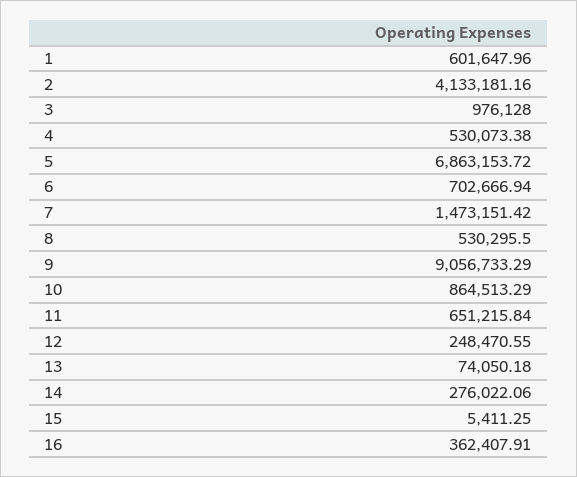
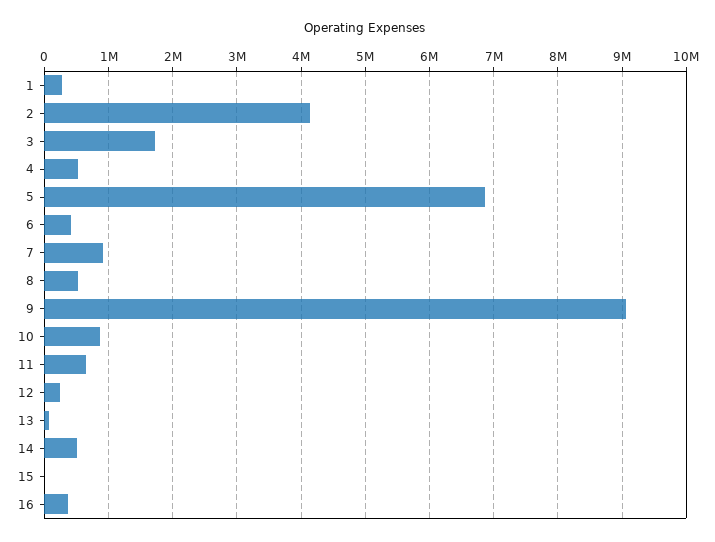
  {
-   "1": 601647.96,
+   "1": 300000,
    "2": 4133181.16,
-   "3": 976128,
+   "3": 1700000,
    "4": 530073.38,
    "5": 6863153.72,
-   "6": 702666.94,
+   "6": 400000,
-   "7": 1473151.42,
+   "7": 900000,
    "8": 530295.5,
    "9": 9056733.29,
    "10": 864513.29,
    "11": 651215.84,
    "12": 248470.55,
    "13": 74050.18,
-   "14": 276022.06,
+   "14": 500000,
    "15": 5411.25,
    "16": 362407.91
  }

